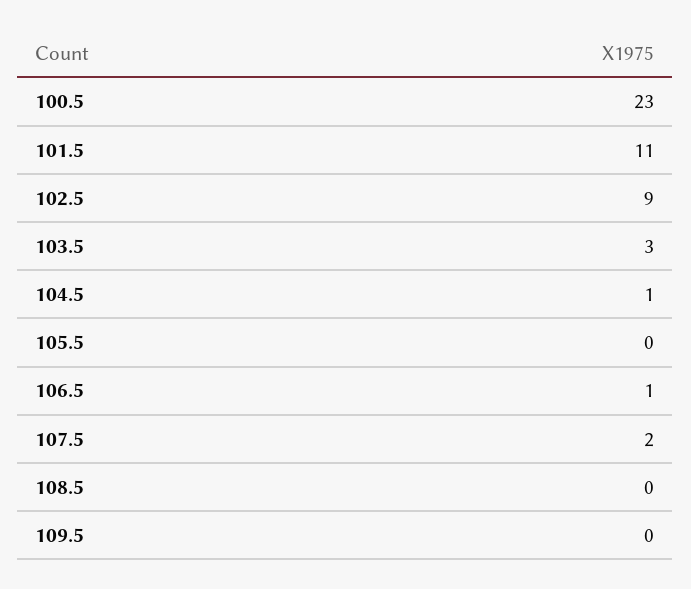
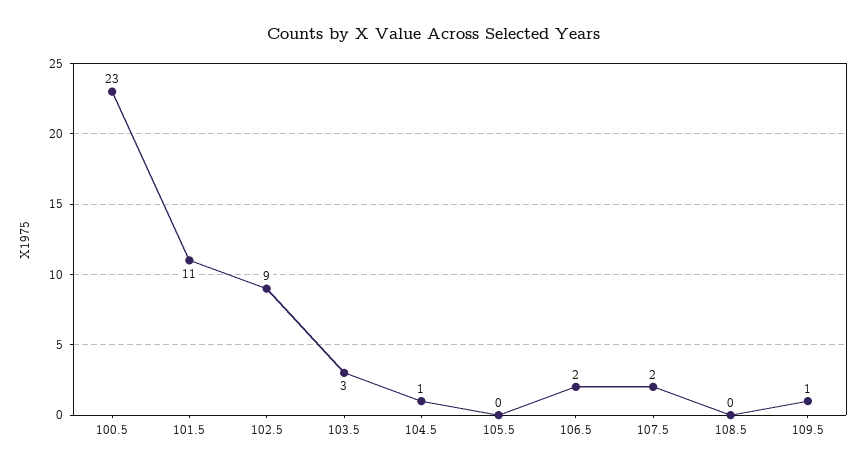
  {
    "100.5": 23,
    "101.5": 11,
    "102.5": 9,
    "103.5": 3,
    "104.5": 1,
    "105.5": 0,
-   "106.5": 1,
+   "106.5": 2,
    "107.5": 2,
    "108.5": 0,
-   "109.5": 0
+   "109.5": 1
  }

